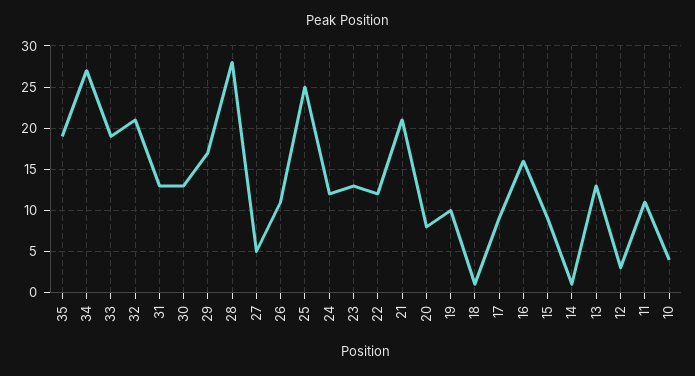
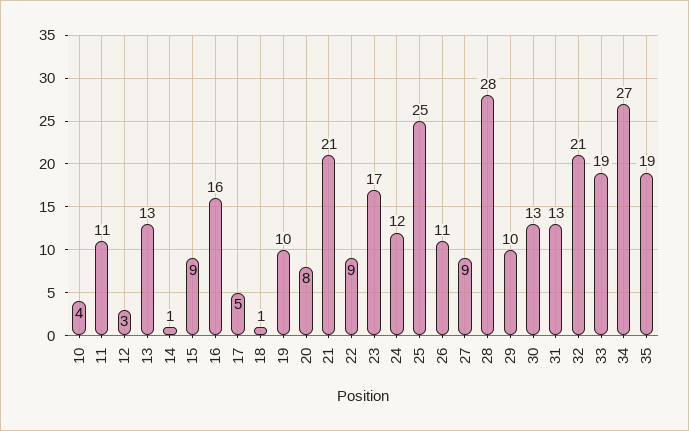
  {
    "35": 19,
    "34": 27,
    "33": 19,
    "32": 21,
    "31": 13,
    "30": 13,
-   "29": 17,
+   "29": 10,
    "28": 28,
-   "27": 5,
+   "27": 9,
    "26": 11,
    "25": 25,
    "24": 12,
-   "23": 13,
+   "23": 17,
-   "22": 12,
+   "22": 9,
    "21": 21,
    "20": 8,
    "19": 10,
    "18": 1,
-   "17": 9,
+   "17": 5,
    "16": 16,
    "15": 9,
    "14": 1,
    "13": 13,
    "12": 3,
    "11": 11,
    "10": 4
  }

